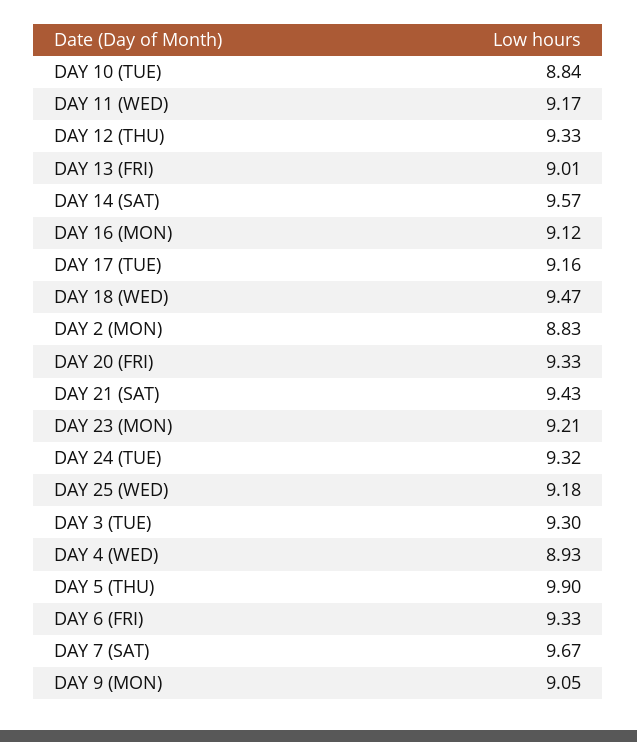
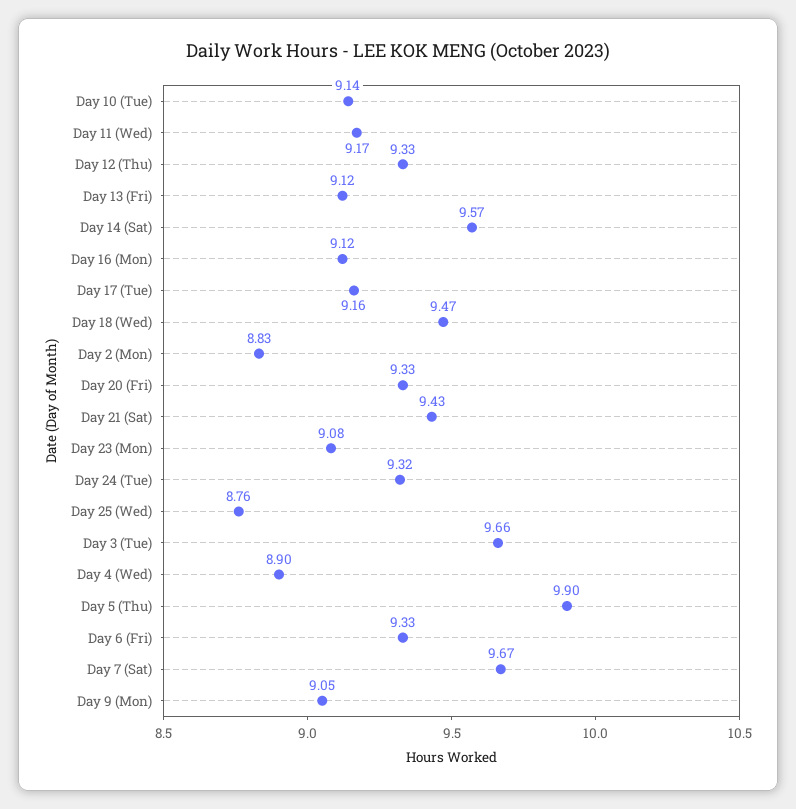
  {
-   "DAY 10 (TUE)": 8.84,
+   "DAY 10 (TUE)": 9.14,
    "DAY 11 (WED)": 9.17,
    "DAY 12 (THU)": 9.33,
-   "DAY 13 (FRI)": 9.01,
+   "DAY 13 (FRI)": 9.12,
    "DAY 14 (SAT)": 9.57,
    "DAY 16 (MON)": 9.12,
    "DAY 17 (TUE)": 9.16,
    "DAY 18 (WED)": 9.47,
    "DAY 2 (MON)": 8.83,
    "DAY 20 (FRI)": 9.33,
    "DAY 21 (SAT)": 9.43,
-   "DAY 23 (MON)": 9.21,
+   "DAY 23 (MON)": 9.08,
    "DAY 24 (TUE)": 9.32,
-   "DAY 25 (WED)": 9.18,
+   "DAY 25 (WED)": 8.76,
-   "DAY 3 (TUE)": 9.3,
+   "DAY 3 (TUE)": 9.66,
-   "DAY 4 (WED)": 8.93,
+   "DAY 4 (WED)": 8.9,
    "DAY 5 (THU)": 9.9,
    "DAY 6 (FRI)": 9.33,
    "DAY 7 (SAT)": 9.67,
    "DAY 9 (MON)": 9.05
  }

